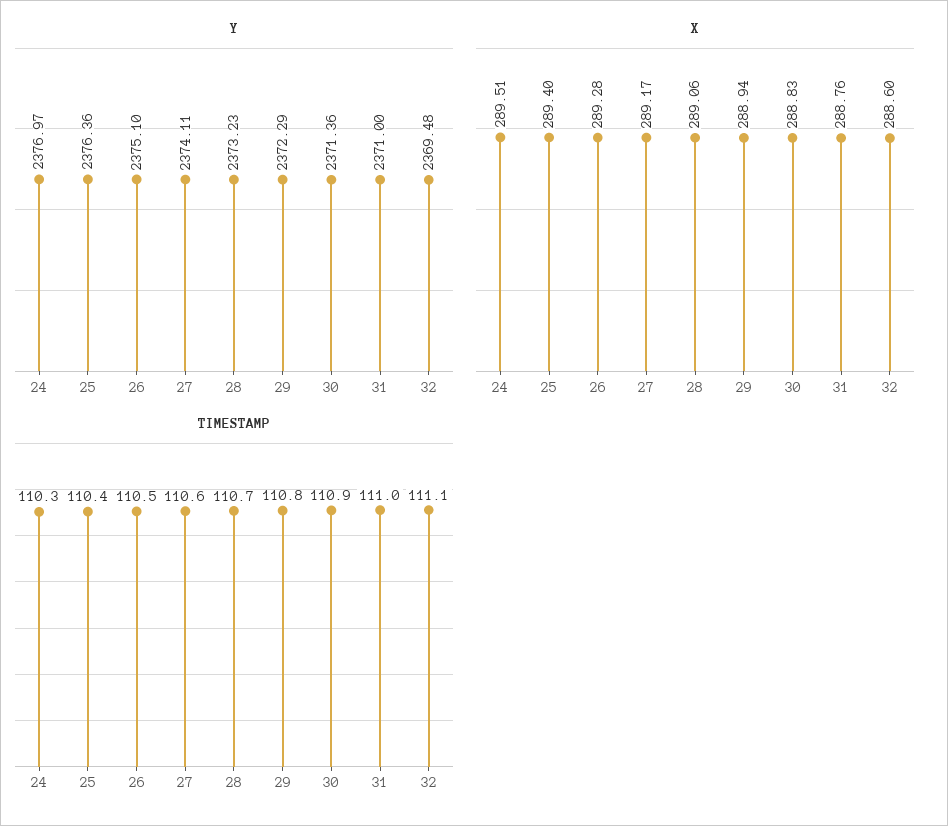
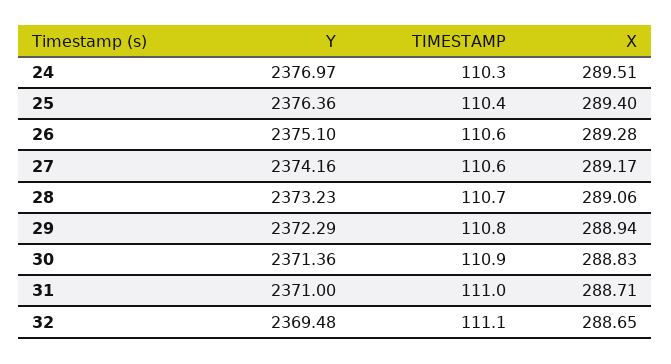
  {
    "Y": {
      "24": 2376.97,
      "25": 2376.36,
      "26": 2375.1,
-     "27": 2374.11,
+     "27": 2374.16,
      "28": 2373.23,
      "29": 2372.29,
      "30": 2371.36,
      "31": 2371,
      "32": 2369.48
    },
    "X": {
      "24": 289.51,
      "25": 289.4,
      "26": 289.28,
      "27": 289.17,
      "28": 289.06,
      "29": 288.94,
      "30": 288.83,
-     "31": 288.76,
+     "31": 288.71,
-     "32": 288.6
+     "32": 288.65
    },
    "TIMESTAMP": {
      "24": 110.3,
      "25": 110.4,
-     "26": 110.5,
+     "26": 110.6,
      "27": 110.6,
      "28": 110.7,
      "29": 110.8,
      "30": 110.9,
      "31": 111,
      "32": 111.1
    }
  }

